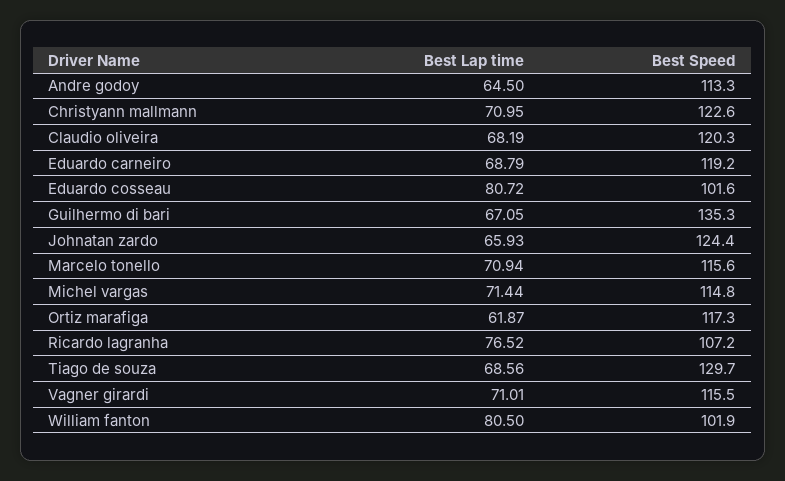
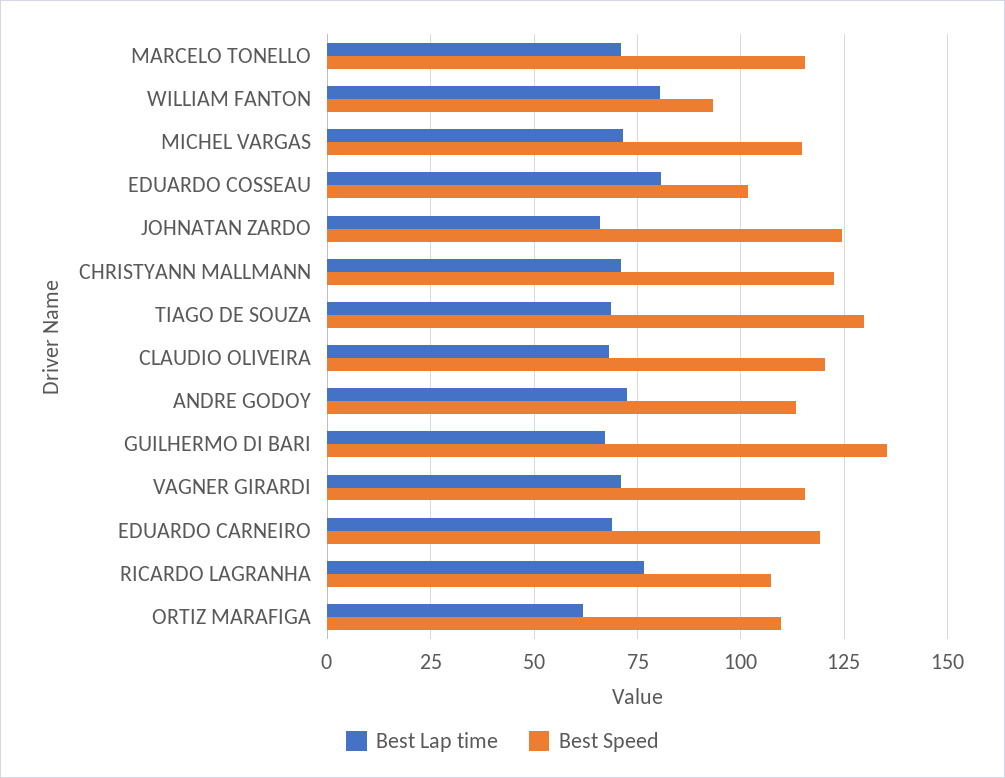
  {
    "Best Lap time": {
-     "Andre godoy": 64.5,
+     "Andre godoy": 72.5,
      "Christyann mallmann": 70.95,
      "Claudio oliveira": 68.19,
      "Eduardo carneiro": 68.79,
      "Eduardo cosseau": 80.72,
      "Guilhermo di bari": 67.05,
      "Johnatan zardo": 65.93,
      "Marcelo tonello": 70.94,
      "Michel vargas": 71.44,
      "Ortiz marafiga": 61.87,
      "Ricardo lagranha": 76.52,
      "Tiago de souza": 68.56,
      "Vagner girardi": 71.01,
      "William fanton": 80.5
    },
    "Best Speed": {
      "Andre godoy": 113.3,
      "Christyann mallmann": 122.6,
      "Claudio oliveira": 120.3,
      "Eduardo carneiro": 119.2,
      "Eduardo cosseau": 101.6,
      "Guilhermo di bari": 135.3,
      "Johnatan zardo": 124.4,
      "Marcelo tonello": 115.6,
      "Michel vargas": 114.8,
-     "Ortiz marafiga": 117.3,
+     "Ortiz marafiga": 110,
      "Ricardo lagranha": 107.2,
      "Tiago de souza": 129.7,
      "Vagner girardi": 115.5,
-     "William fanton": 101.9
+     "William fanton": 92.5
    }
  }

